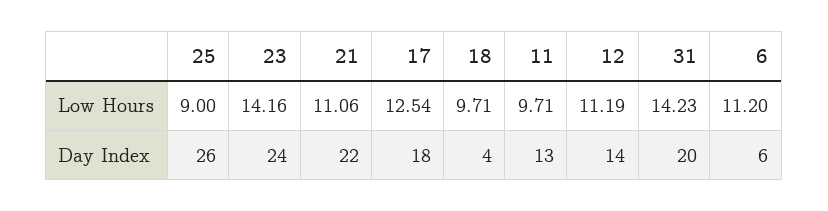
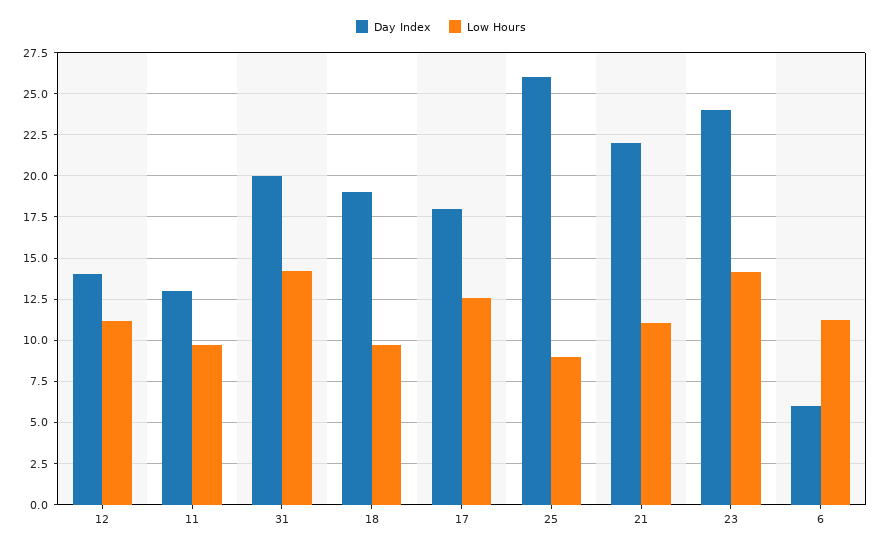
  {
    "Low Hours": {
      "25": 9,
      "23": 14.16,
      "21": 11.06,
      "17": 12.54,
      "18": 9.71,
      "11": 9.71,
      "12": 11.19,
      "31": 14.23,
      "6": 11.2
    },
    "Day Index": {
      "25": 26,
      "23": 24,
      "21": 22,
      "17": 18,
-     "18": 4,
+     "18": 19,
      "11": 13,
      "12": 14,
      "31": 20,
      "6": 6
    }
  }

